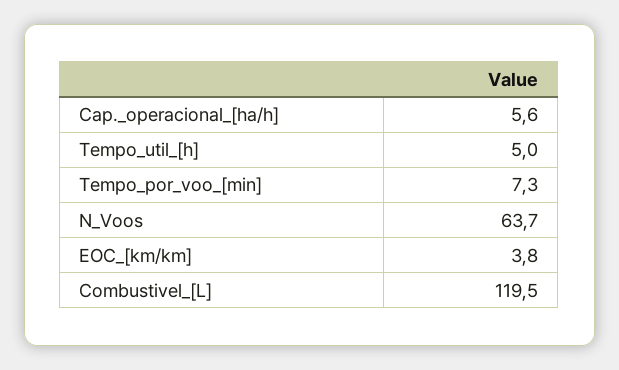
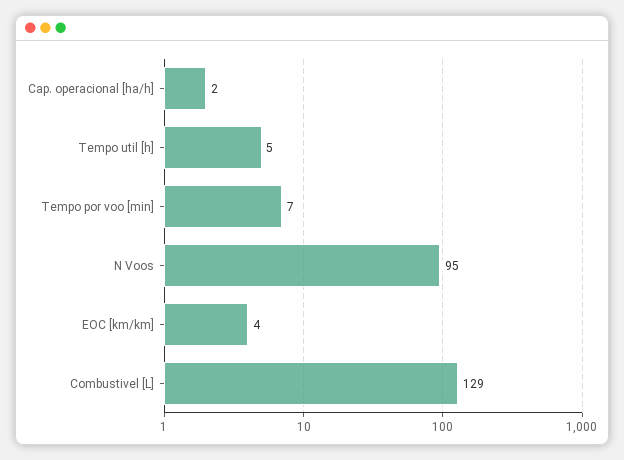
  {
-   "Cap._operacional_[ha/h]": 5.6,
+   "Cap._operacional_[ha/h]": 2,
    "Tempo_util_[h]": 5,
    "Tempo_por_voo_[min]": 7.3,
-   "N_Voos": 63.7,
+   "N_Voos": 95,
    "EOC_[km/km]": 3.8,
-   "Combustivel_[L]": 119.5
+   "Combustivel_[L]": 129
  }

